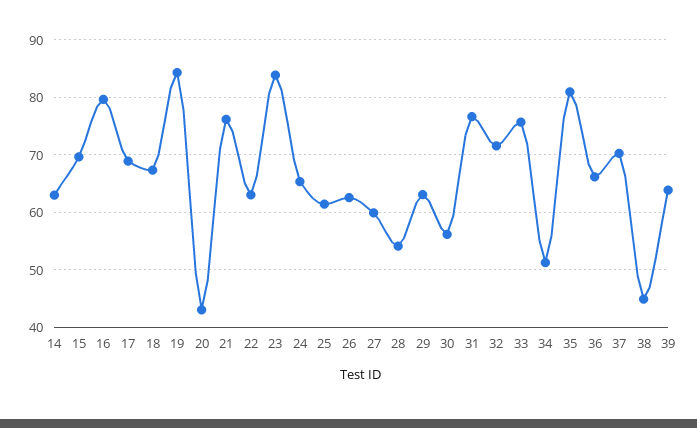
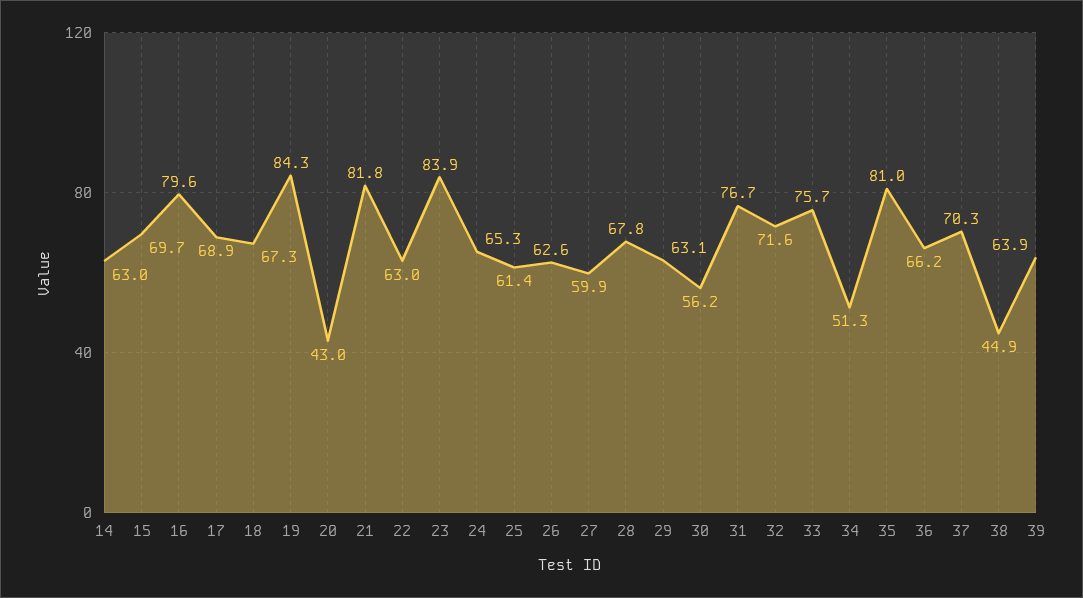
  {
    "14": 63,
    "15": 69.7,
    "16": 79.6,
    "17": 68.9,
    "18": 67.3,
    "19": 84.3,
    "20": 43,
-   "21": 76,
+   "21": 81.8,
    "22": 63,
    "23": 83.9,
    "24": 65.3,
    "25": 61.4,
    "26": 62.6,
    "27": 59.9,
-   "28": 54,
+   "28": 67.8,
    "29": 63.1,
    "30": 56.2,
    "31": 76.7,
    "32": 71.6,
    "33": 75.7,
    "34": 51.3,
    "35": 81,
    "36": 66.2,
    "37": 70.3,
    "38": 44.9,
    "39": 63.9
  }

